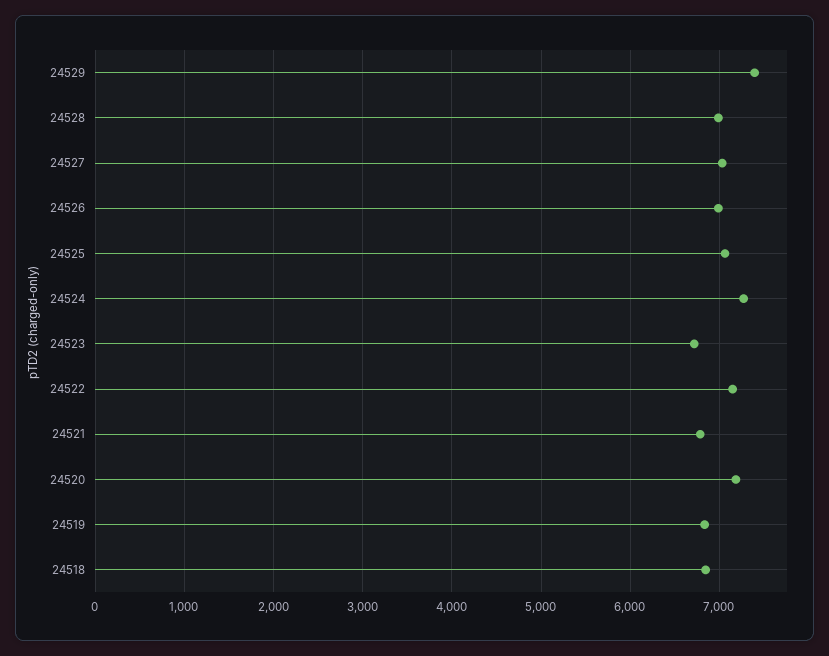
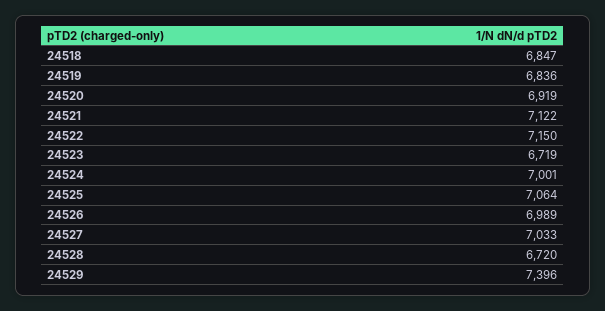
  {
    "24529": 7396,
-   "24528": 7000,
+   "24528": 6720,
    "24527": 7033,
    "24526": 6989,
    "24525": 7064,
-   "24524": 7300,
+   "24524": 7001,
    "24523": 6719,
    "24522": 7150,
-   "24521": 6800,
+   "24521": 7122,
-   "24520": 7200,
+   "24520": 6919,
    "24519": 6836,
    "24518": 6847
  }

